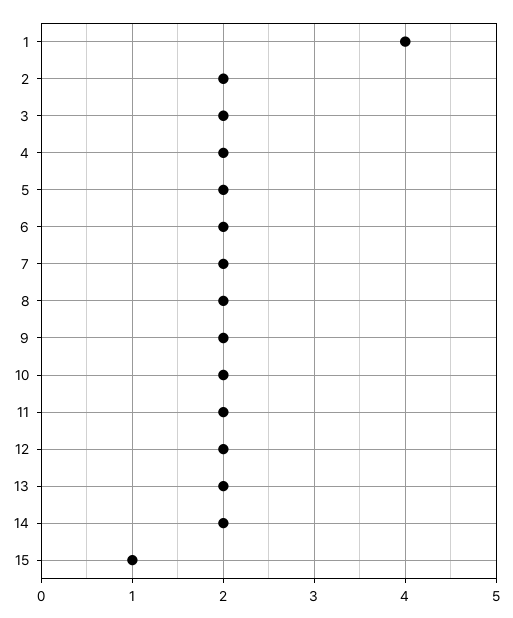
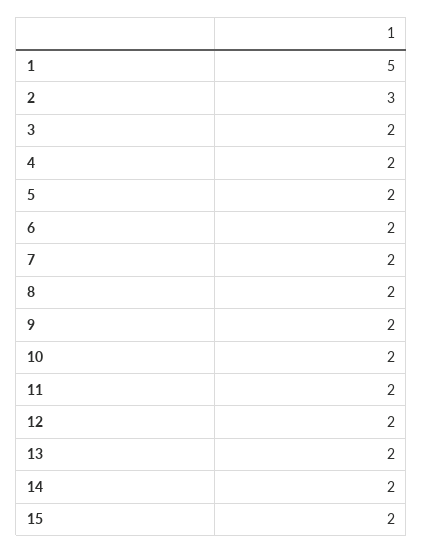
  {
-   "1": 4,
+   "1": 5,
-   "2": 2,
+   "2": 3,
    "3": 2,
    "4": 2,
    "5": 2,
    "6": 2,
    "7": 2,
    "8": 2,
    "9": 2,
    "10": 2,
    "11": 2,
    "12": 2,
    "13": 2,
    "14": 2,
-   "15": 1
+   "15": 2
  }

